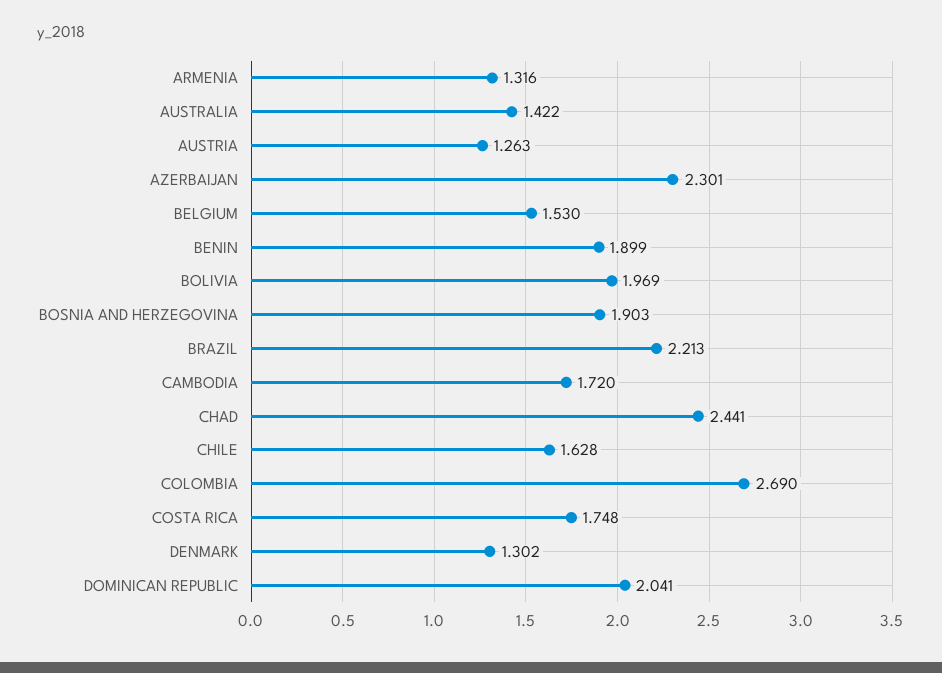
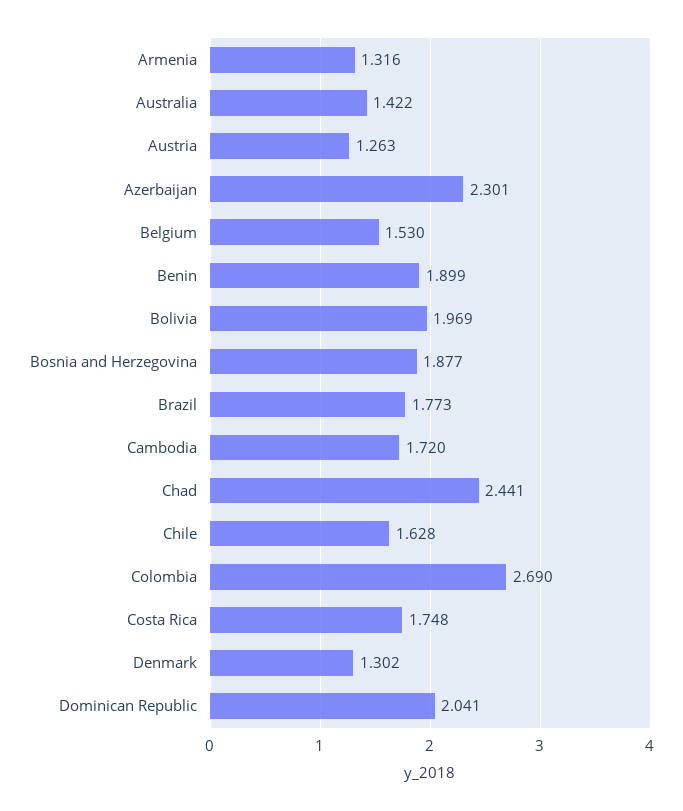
  {
    "ARMENIA": 1.316,
    "AUSTRALIA": 1.422,
    "AUSTRIA": 1.263,
    "AZERBAIJAN": 2.301,
    "BELGIUM": 1.53,
    "BENIN": 1.899,
    "BOLIVIA": 1.969,
-   "BOSNIA AND HERZEGOVINA": 1.903,
+   "BOSNIA AND HERZEGOVINA": 1.877,
-   "BRAZIL": 2.213,
+   "BRAZIL": 1.773,
    "CAMBODIA": 1.72,
    "CHAD": 2.441,
    "CHILE": 1.628,
    "COLOMBIA": 2.69,
    "COSTA RICA": 1.748,
    "DENMARK": 1.302,
    "DOMINICAN REPUBLIC": 2.041
  }

